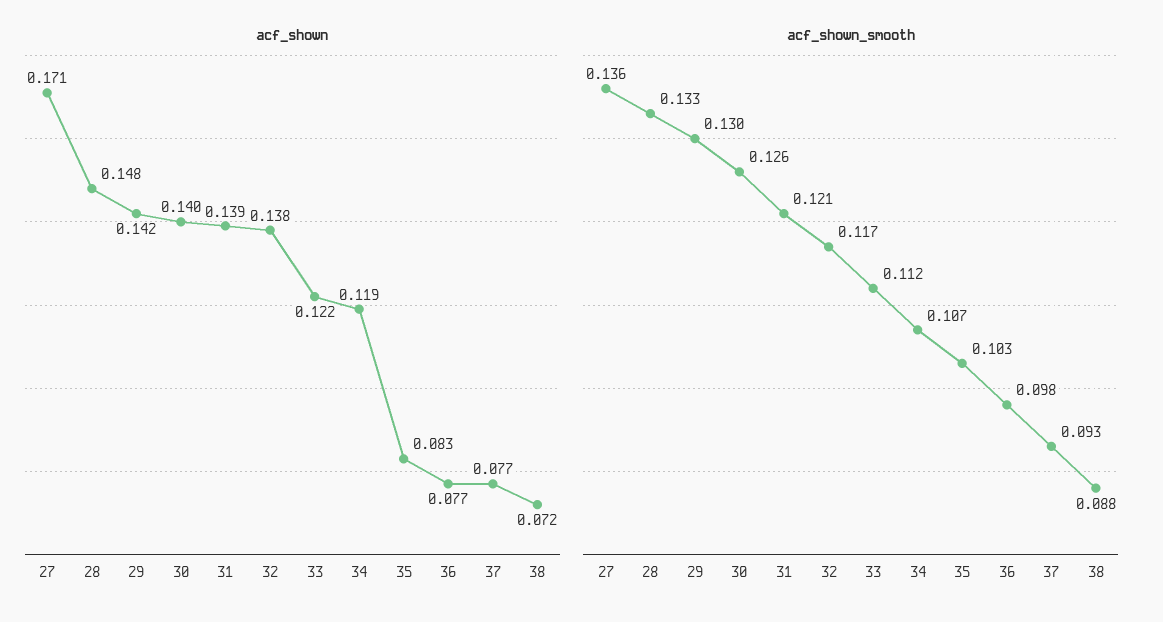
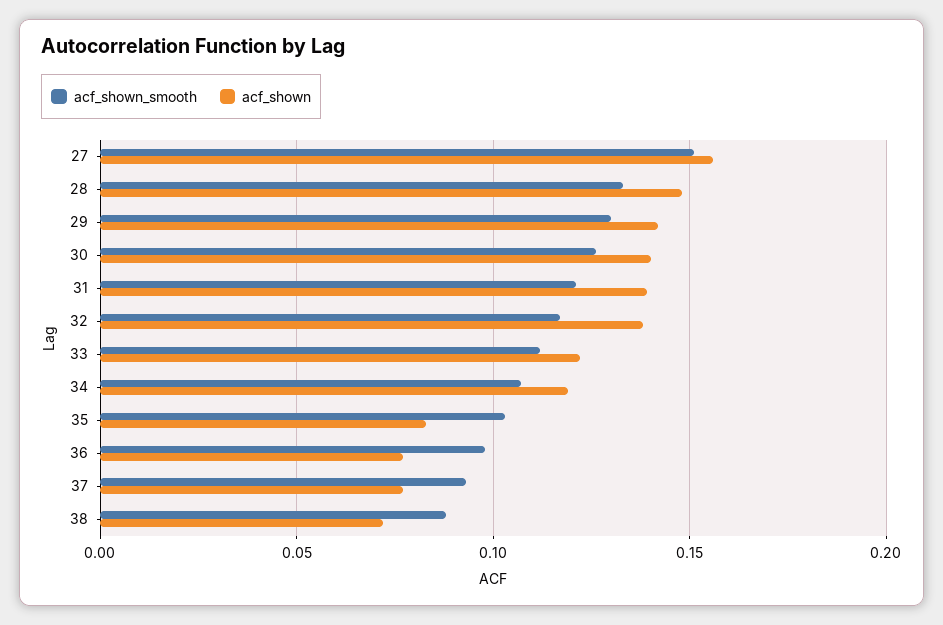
  {
    "acf_shown": {
-     "27": 0.171,
+     "27": 0.155,
      "28": 0.148,
      "29": 0.142,
      "30": 0.14,
      "31": 0.139,
      "32": 0.138,
      "33": 0.122,
      "34": 0.119,
      "35": 0.083,
      "36": 0.077,
      "37": 0.077,
      "38": 0.072
    },
    "acf_shown_smooth": {
-     "27": 0.136,
+     "27": 0.15,
      "28": 0.133,
      "29": 0.13,
      "30": 0.126,
      "31": 0.121,
      "32": 0.117,
      "33": 0.112,
      "34": 0.107,
      "35": 0.103,
      "36": 0.098,
      "37": 0.093,
      "38": 0.088
    }
  }

